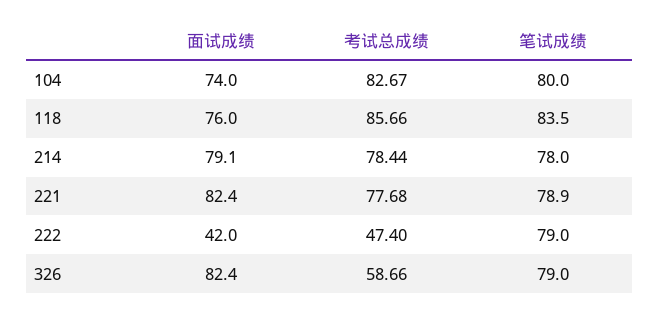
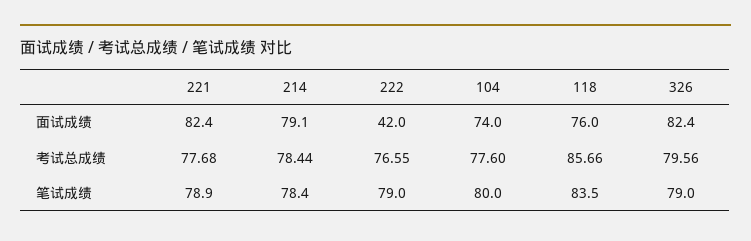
  {
    "面试成绩": {
      "104": 74,
      "118": 76,
      "214": 79.1,
      "221": 82.4,
      "222": 42,
      "326": 82.4
    },
    "考试总成绩": {
-     "104": 82.67,
+     "104": 77.6,
      "118": 85.66,
      "214": 78.44,
      "221": 77.68,
-     "222": 47.4,
+     "222": 76.55,
-     "326": 58.66
+     "326": 79.56
    },
    "笔试成绩": {
      "104": 80,
      "118": 83.5,
-     "214": 78,
+     "214": 78.4,
      "221": 78.9,
      "222": 79,
      "326": 79
    }
  }

